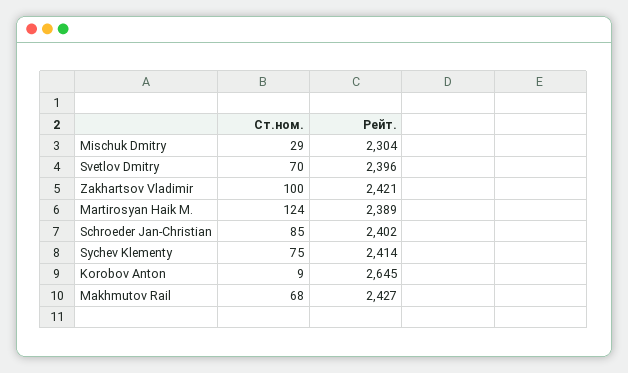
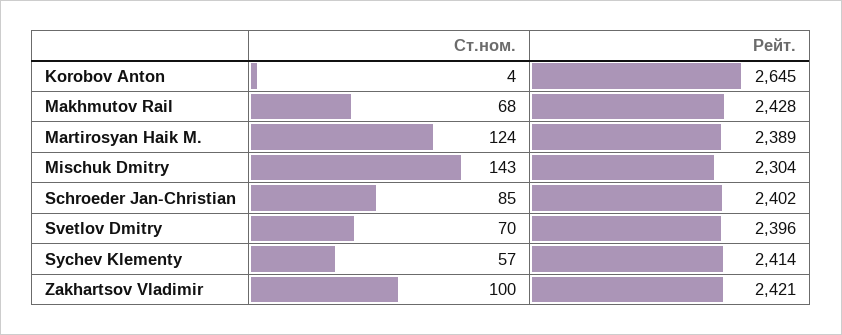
  {
    "Ст.ном.": {
-     "Mischuk Dmitry": 29,
+     "Mischuk Dmitry": 143,
      "Svetlov Dmitry": 70,
      "Zakhartsov Vladimir": 100,
      "Martirosyan Haik M.": 124,
      "Schroeder Jan-Christian": 85,
-     "Sychev Klementy": 75,
+     "Sychev Klementy": 57,
-     "Korobov Anton": 9,
+     "Korobov Anton": 4,
      "Makhmutov Rail": 68
    },
    "Рейт.": {
      "Mischuk Dmitry": 2304,
      "Svetlov Dmitry": 2396,
      "Zakhartsov Vladimir": 2421,
      "Martirosyan Haik M.": 2389,
      "Schroeder Jan-Christian": 2402,
      "Sychev Klementy": 2414,
      "Korobov Anton": 2645,
-     "Makhmutov Rail": 2427
+     "Makhmutov Rail": 2428
    }
  }

